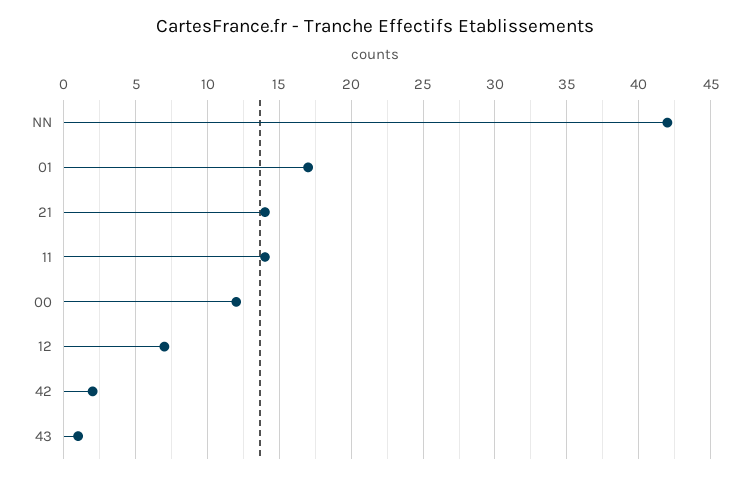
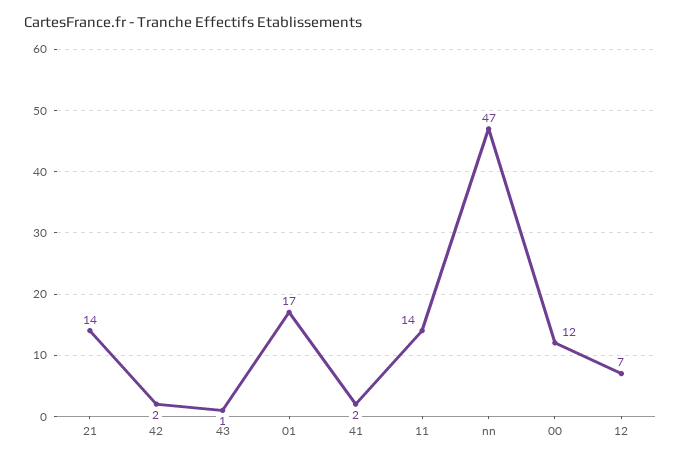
  {
-   "NN": 42,
+   "NN": 47,
    "01": 17,
    "21": 14,
    "11": 14,
    "00": 12,
    "12": 7,
    "42": 2,
-   "43": 1
+   "43": 1,
+   "41": 2
  }

